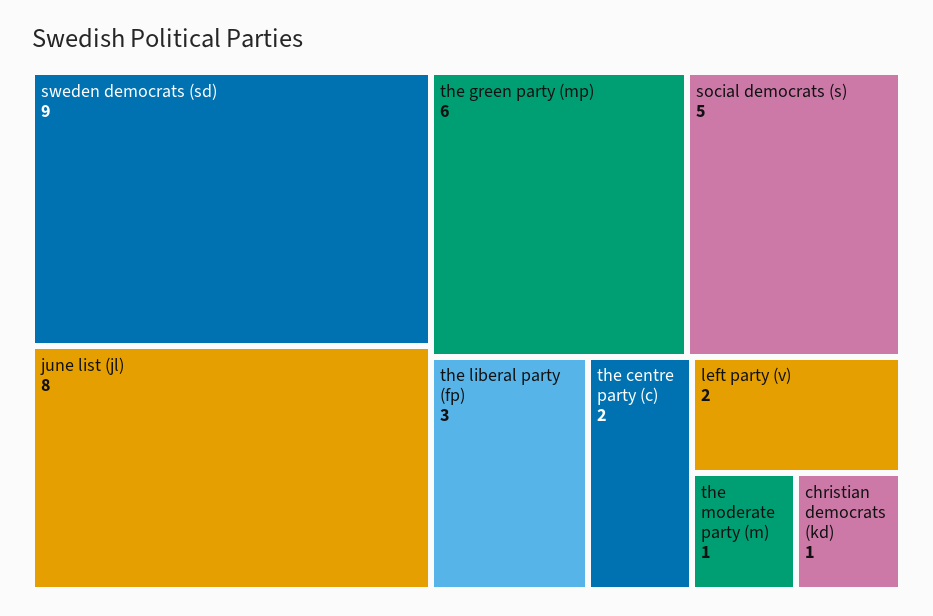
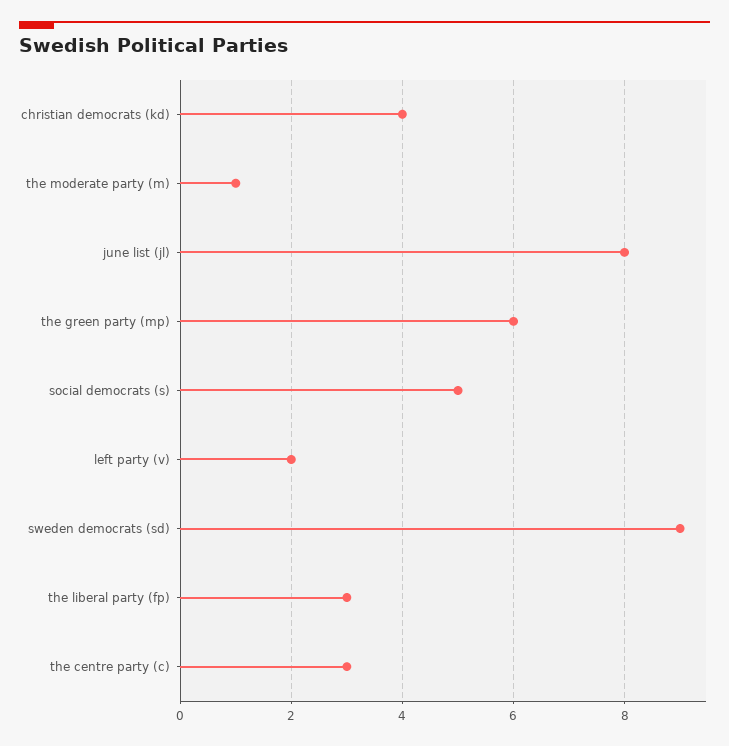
  {
    "sweden democrats (sd)": 9,
    "june list (jl)": 8,
    "the green party (mp)": 6,
    "social democrats (s)": 5,
    "the liberal party (fp)": 3,
-   "the centre party (c)": 2,
+   "the centre party (c)": 3,
    "left party (v)": 2,
    "the moderate party (m)": 1,
-   "christian democrats (kd)": 1
+   "christian democrats (kd)": 4
  }

